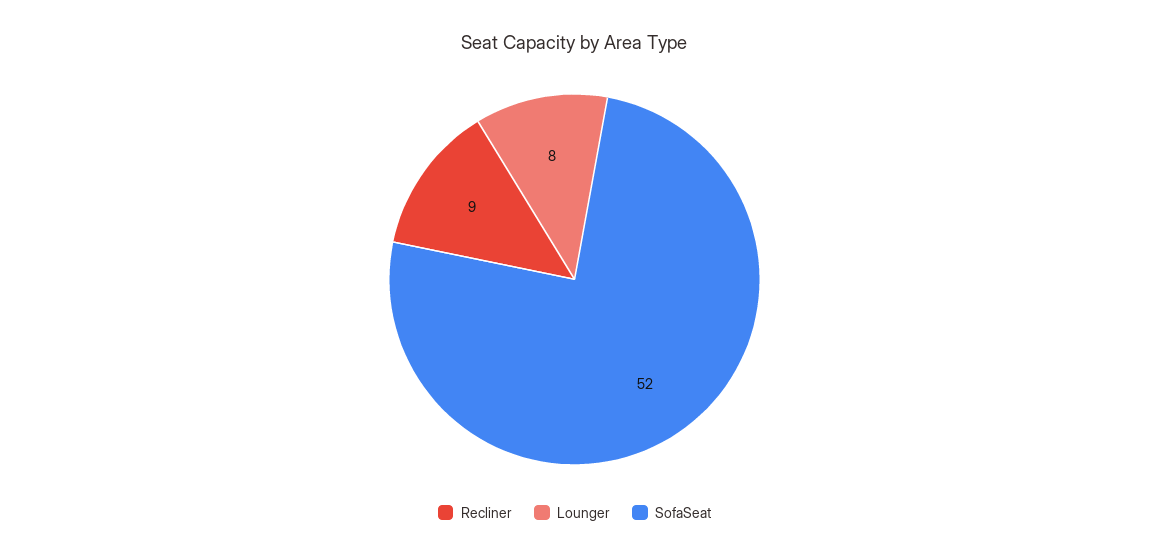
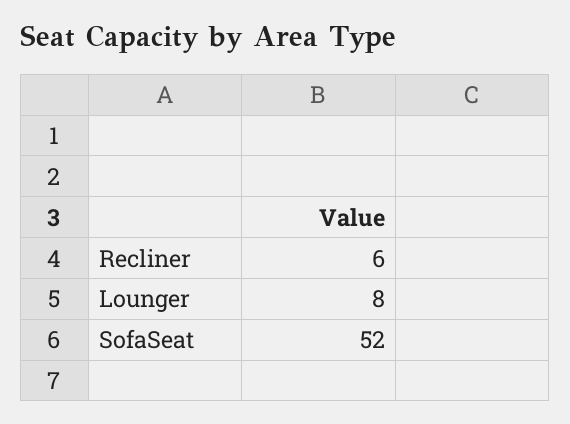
  {
-   "Recliner": 9,
+   "Recliner": 6,
    "Lounger": 8,
    "SofaSeat": 52
  }

